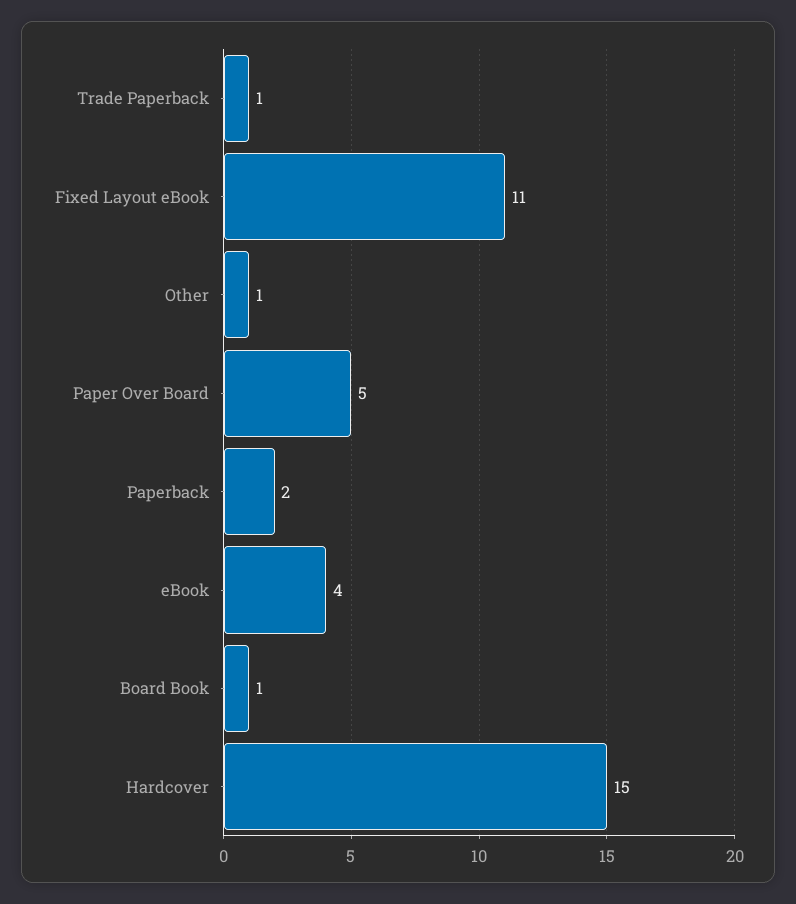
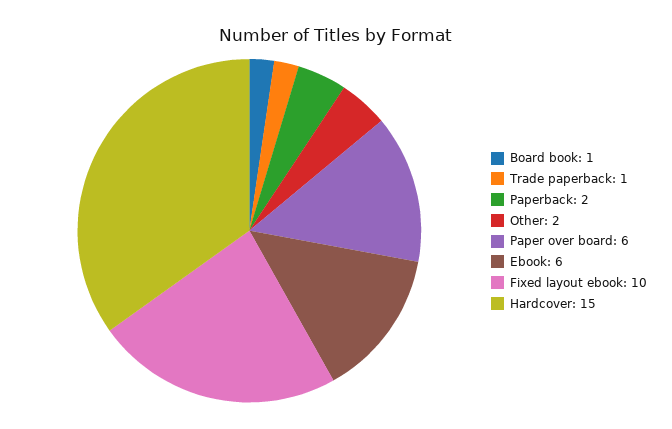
  {
    "Trade Paperback": 1,
-   "Fixed Layout eBook": 11,
+   "Fixed Layout eBook": 10,
-   "Other": 1,
+   "Other": 2,
-   "Paper Over Board": 5,
+   "Paper Over Board": 6,
    "Paperback": 2,
-   "eBook": 4,
+   "eBook": 6,
    "Board Book": 1,
    "Hardcover": 15
  }

